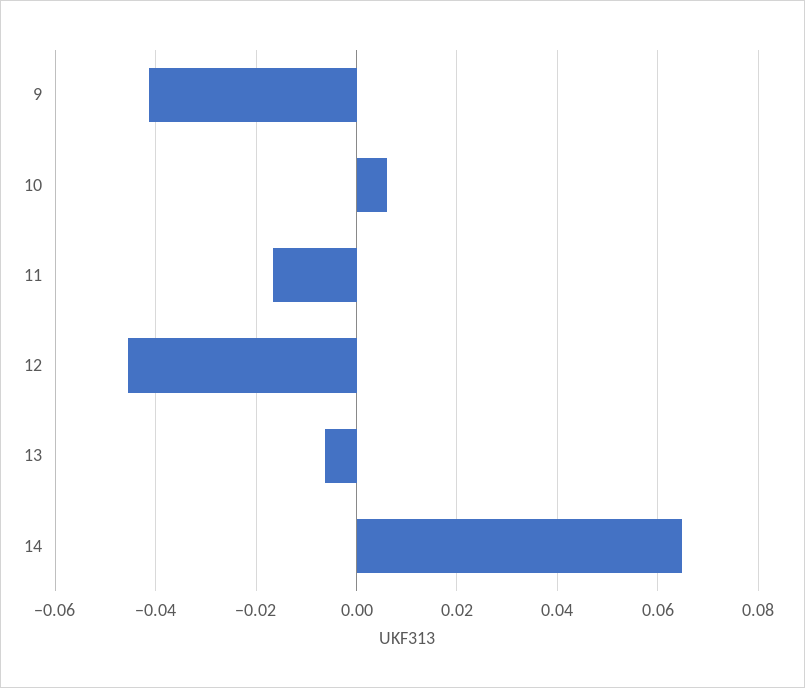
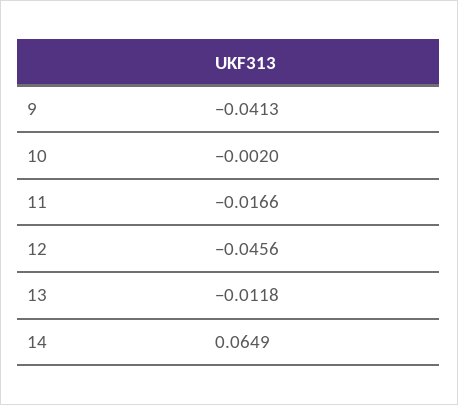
  {
    "9": -0.0413,
-   "10": 0.006,
+   "10": -0.002,
    "11": -0.0166,
    "12": -0.0456,
-   "13": -0.006,
+   "13": -0.0118,
    "14": 0.0649
  }

